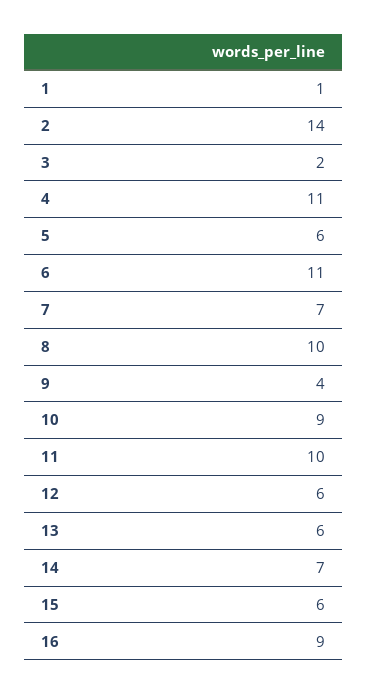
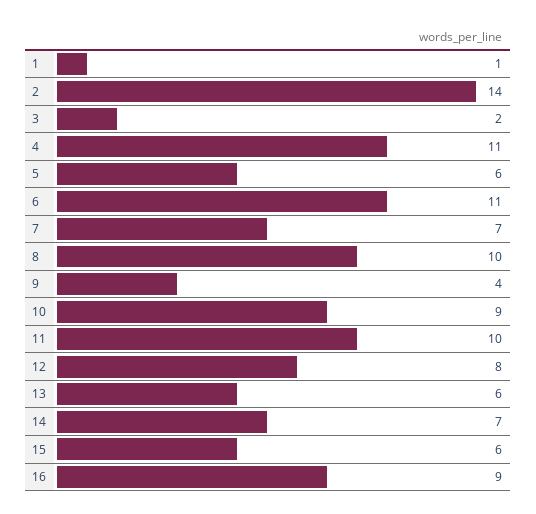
  {
    "1": 1,
    "2": 14,
    "3": 2,
    "4": 11,
    "5": 6,
    "6": 11,
    "7": 7,
    "8": 10,
    "9": 4,
    "10": 9,
    "11": 10,
-   "12": 6,
+   "12": 8,
    "13": 6,
    "14": 7,
    "15": 6,
    "16": 9
  }

